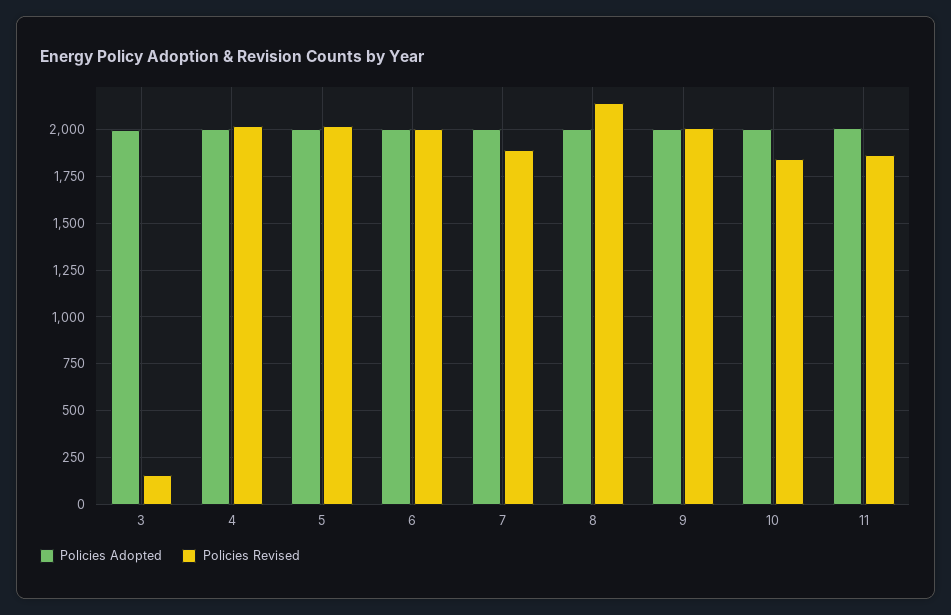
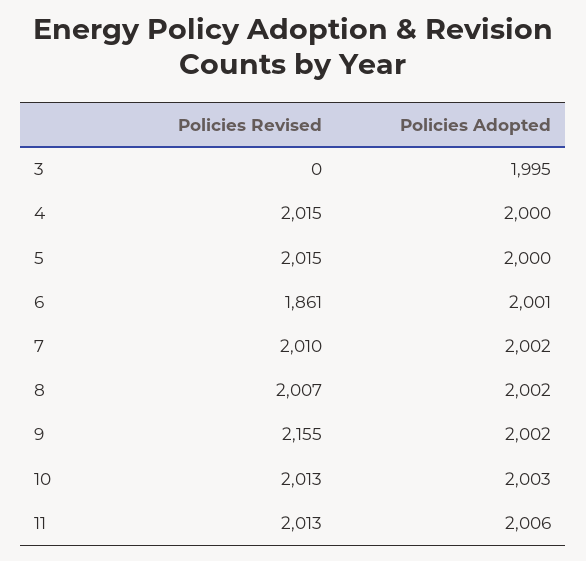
  {
    "Policies Adopted": {
      "3": 1995,
      "4": 2000,
      "5": 2000,
      "6": 2001,
      "7": 2002,
      "8": 2002,
      "9": 2002,
      "10": 2003,
      "11": 2006
    },
    "Policies Revised": {
-     "3": 150,
+     "3": 0,
      "4": 2015,
      "5": 2015,
-     "6": 2000,
+     "6": 1861,
-     "7": 1900,
+     "7": 2010,
-     "8": 2150,
+     "8": 2007,
-     "9": 2000,
+     "9": 2155,
-     "10": 1850,
+     "10": 2013,
-     "11": 1850
+     "11": 2013
    }
  }

